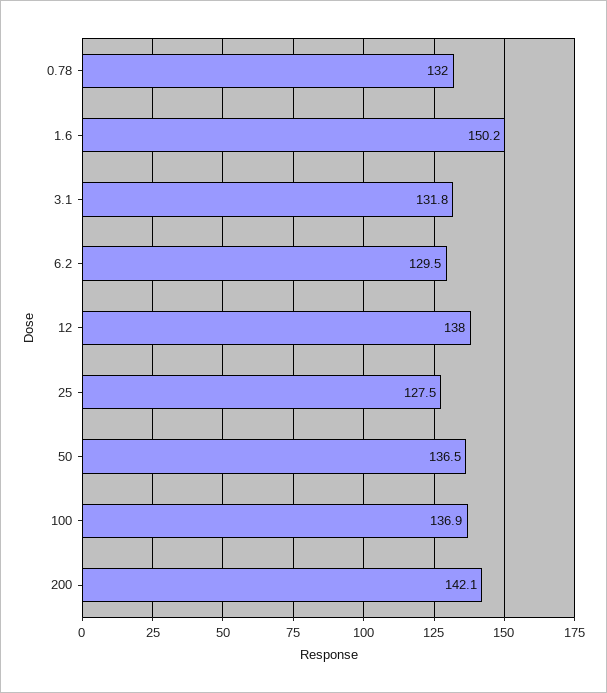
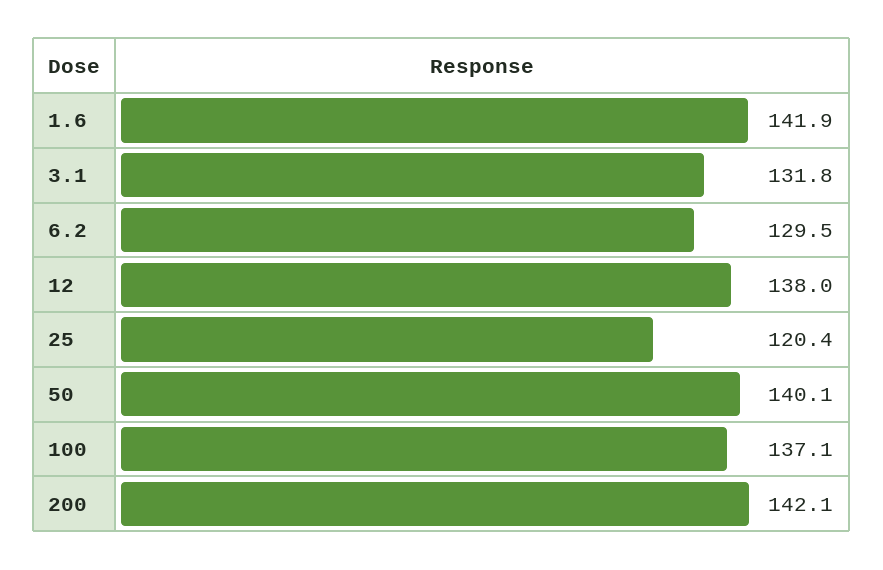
  {
-   "0.78": 132,
-   "1.6": 150.2,
+   "1.6": 141.9,
    "3.1": 131.8,
    "6.2": 129.5,
    "12": 138,
-   "25": 127.5,
+   "25": 120.4,
-   "50": 136.5,
+   "50": 140.1,
-   "100": 136.9,
+   "100": 137.1,
    "200": 142.1
  }

